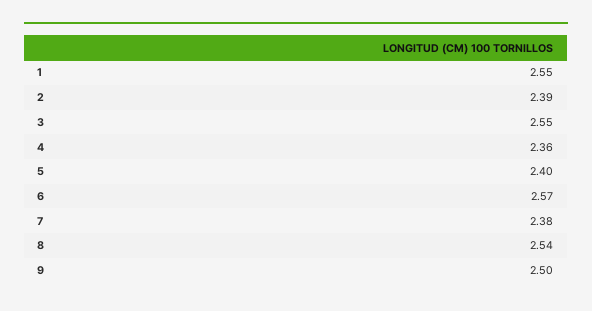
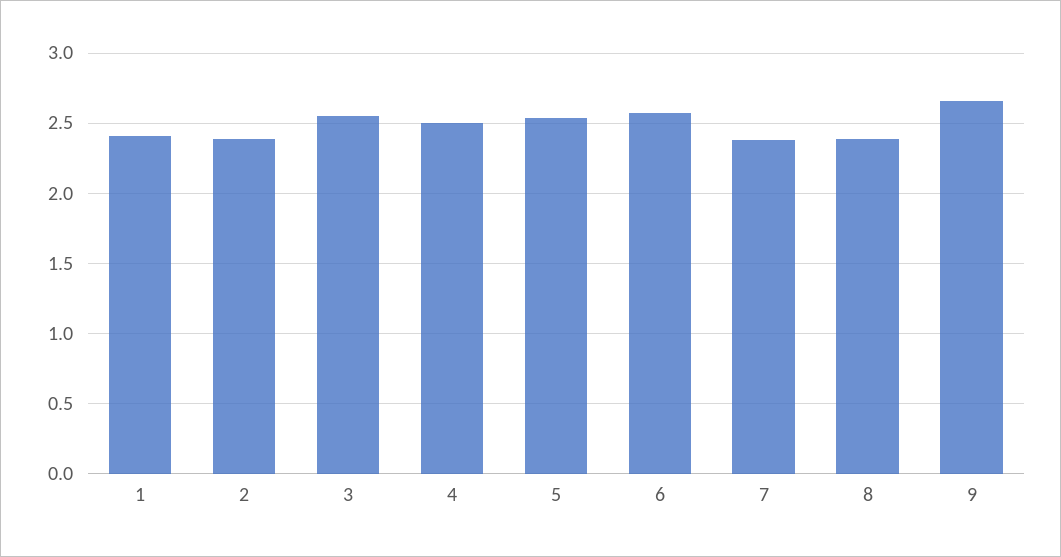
  {
-   "1": 2.55,
+   "1": 2.4,
    "2": 2.39,
    "3": 2.55,
-   "4": 2.36,
+   "4": 2.5,
-   "5": 2.4,
+   "5": 2.55,
    "6": 2.57,
    "7": 2.38,
-   "8": 2.54,
+   "8": 2.4,
-   "9": 2.5
+   "9": 2.65
  }

